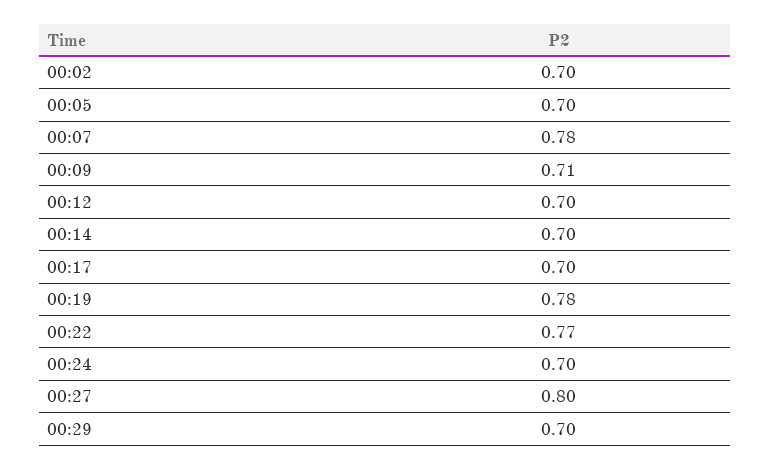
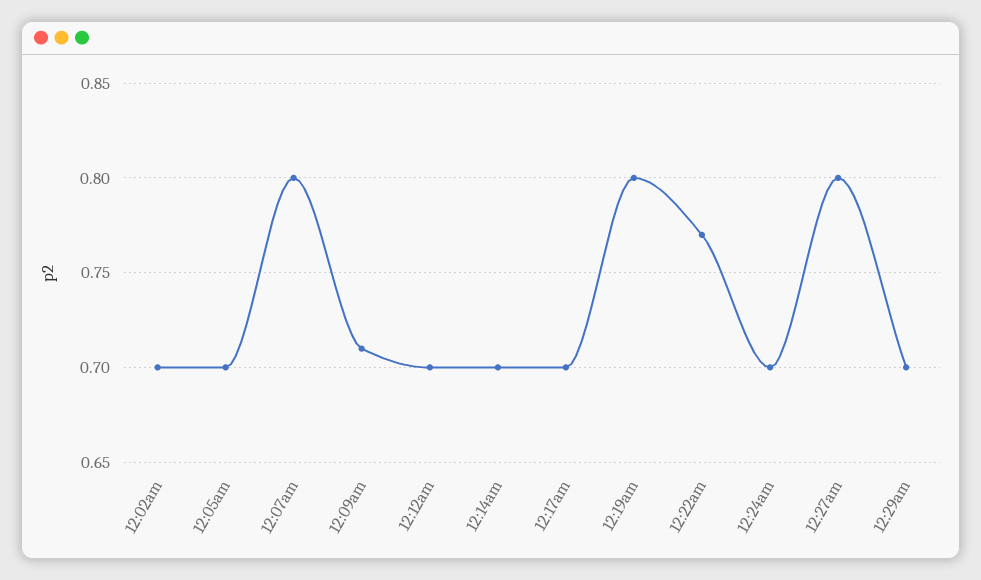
  {
    "00:02": 0.7,
    "00:05": 0.7,
-   "00:07": 0.78,
+   "00:07": 0.8,
    "00:09": 0.71,
    "00:12": 0.7,
    "00:14": 0.7,
    "00:17": 0.7,
-   "00:19": 0.78,
+   "00:19": 0.8,
    "00:22": 0.77,
    "00:24": 0.7,
    "00:27": 0.8,
    "00:29": 0.7
  }

